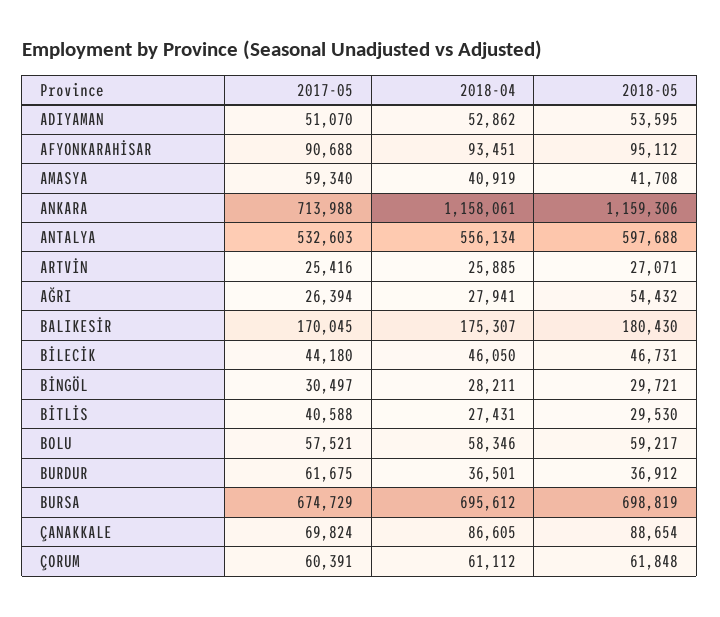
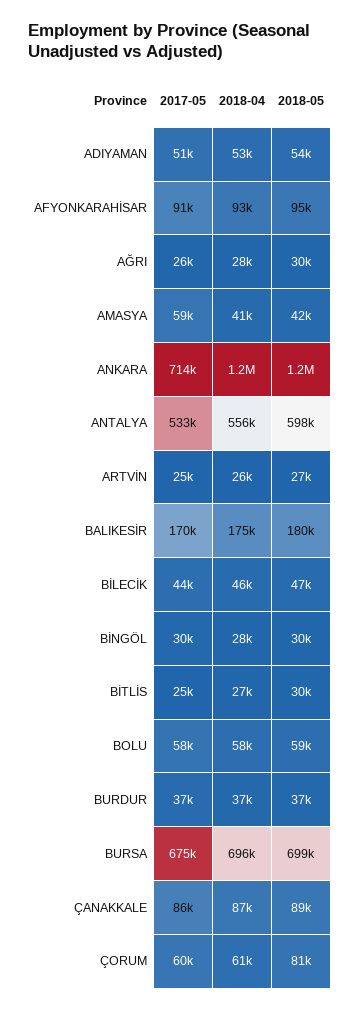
  {
    "2017-05": {
      "ADIYAMAN": 51070,
      "AFYONKARAHİSAR": 90688,
      "AMASYA": 59340,
      "ANKARA": 713988,
      "ANTALYA": 532603,
      "ARTVİN": 25416,
      "AĞRI": 26394,
      "BALIKESİR": 170045,
      "BİLECİK": 44180,
      "BİNGÖL": 30497,
-     "BİTLİS": 40588,
+     "BİTLİS": 25000,
      "BOLU": 57521,
-     "BURDUR": 61675,
+     "BURDUR": 37000,
      "BURSA": 674729,
-     "ÇANAKKALE": 69824,
+     "ÇANAKKALE": 86000,
      "ÇORUM": 60391
    },
    "2018-04": {
      "ADIYAMAN": 52862,
      "AFYONKARAHİSAR": 93451,
      "AMASYA": 40919,
      "ANKARA": 1158061,
      "ANTALYA": 556134,
      "ARTVİN": 25885,
      "AĞRI": 27941,
      "BALIKESİR": 175307,
      "BİLECİK": 46050,
      "BİNGÖL": 28211,
      "BİTLİS": 27431,
      "BOLU": 58346,
      "BURDUR": 36501,
      "BURSA": 695612,
      "ÇANAKKALE": 86605,
      "ÇORUM": 61112
    },
    "2018-05": {
      "ADIYAMAN": 53595,
      "AFYONKARAHİSAR": 95112,
      "AMASYA": 41708,
      "ANKARA": 1159306,
      "ANTALYA": 597688,
      "ARTVİN": 27071,
-     "AĞRI": 54432,
+     "AĞRI": 30000,
      "BALIKESİR": 180430,
      "BİLECİK": 46731,
      "BİNGÖL": 29721,
      "BİTLİS": 29530,
      "BOLU": 59217,
      "BURDUR": 36912,
      "BURSA": 698819,
      "ÇANAKKALE": 88654,
-     "ÇORUM": 61848
+     "ÇORUM": 81000
    }
  }

